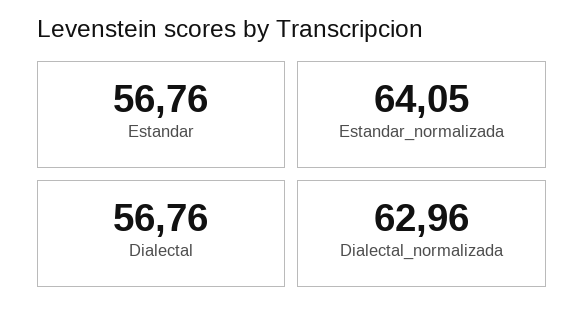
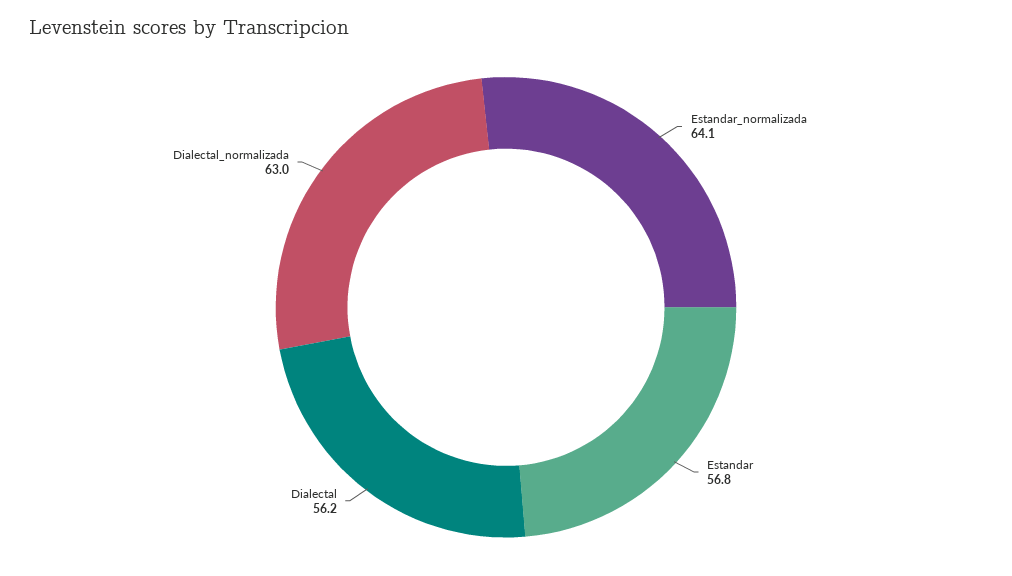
  {
    "Estandar": 56.76,
    "Estandar_normalizada": 64.05,
-   "Dialectal": 56.76,
+   "Dialectal": 56.2,
    "Dialectal_normalizada": 62.96
  }

